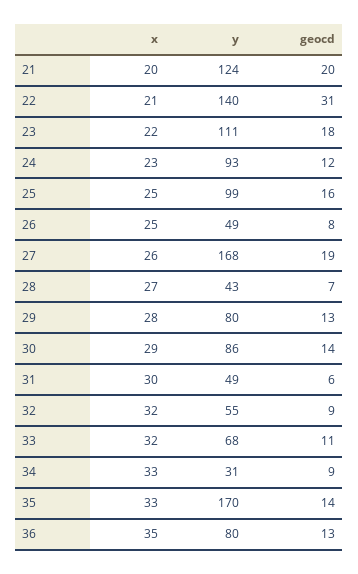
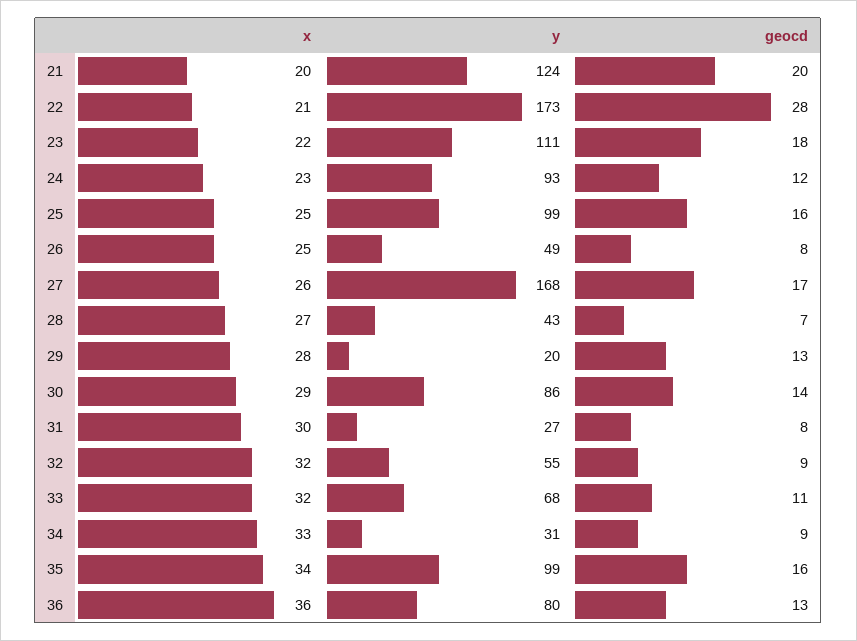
  {
    "x": {
      "21": 20,
      "22": 21,
      "23": 22,
      "24": 23,
      "25": 25,
      "26": 25,
      "27": 26,
      "28": 27,
      "29": 28,
      "30": 29,
      "31": 30,
      "32": 32,
      "33": 32,
      "34": 33,
-     "35": 33,
+     "35": 34,
-     "36": 35
+     "36": 36
    },
    "y": {
      "21": 124,
-     "22": 140,
+     "22": 173,
      "23": 111,
      "24": 93,
      "25": 99,
      "26": 49,
      "27": 168,
      "28": 43,
-     "29": 80,
+     "29": 20,
      "30": 86,
-     "31": 49,
+     "31": 27,
      "32": 55,
      "33": 68,
      "34": 31,
-     "35": 170,
+     "35": 99,
      "36": 80
    },
    "geocd": {
      "21": 20,
-     "22": 31,
+     "22": 28,
      "23": 18,
      "24": 12,
      "25": 16,
      "26": 8,
-     "27": 19,
+     "27": 17,
      "28": 7,
      "29": 13,
      "30": 14,
-     "31": 6,
+     "31": 8,
      "32": 9,
      "33": 11,
      "34": 9,
-     "35": 14,
+     "35": 16,
      "36": 13
    }
  }

